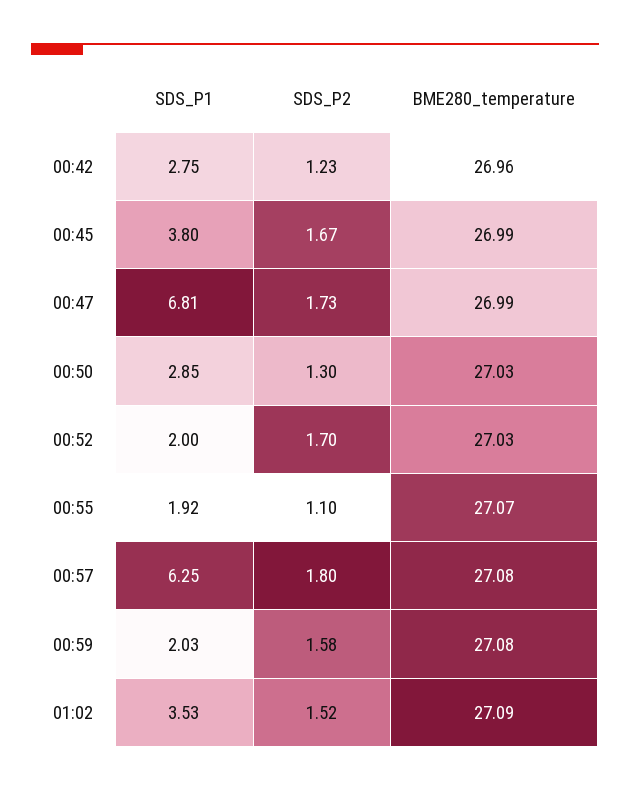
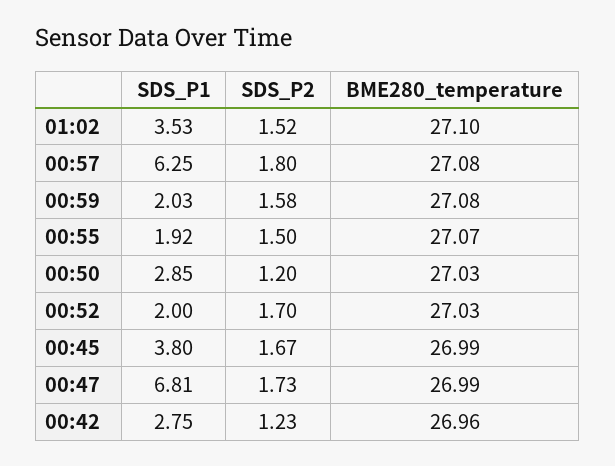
  {
    "SDS_P1": {
      "00:42": 2.75,
      "00:45": 3.8,
      "00:47": 6.81,
      "00:50": 2.85,
      "00:52": 2,
      "00:55": 1.92,
      "00:57": 6.25,
      "00:59": 2.03,
      "01:02": 3.53
    },
    "SDS_P2": {
      "00:42": 1.23,
      "00:45": 1.67,
      "00:47": 1.73,
-     "00:50": 1.3,
+     "00:50": 1.2,
      "00:52": 1.7,
-     "00:55": 1.1,
+     "00:55": 1.5,
      "00:57": 1.8,
      "00:59": 1.58,
      "01:02": 1.52
    },
    "BME280_temperature": {
      "00:42": 26.96,
      "00:45": 26.99,
      "00:47": 26.99,
      "00:50": 27.03,
      "00:52": 27.03,
      "00:55": 27.07,
      "00:57": 27.08,
      "00:59": 27.08,
-     "01:02": 27.09
+     "01:02": 27.1
    }
  }

